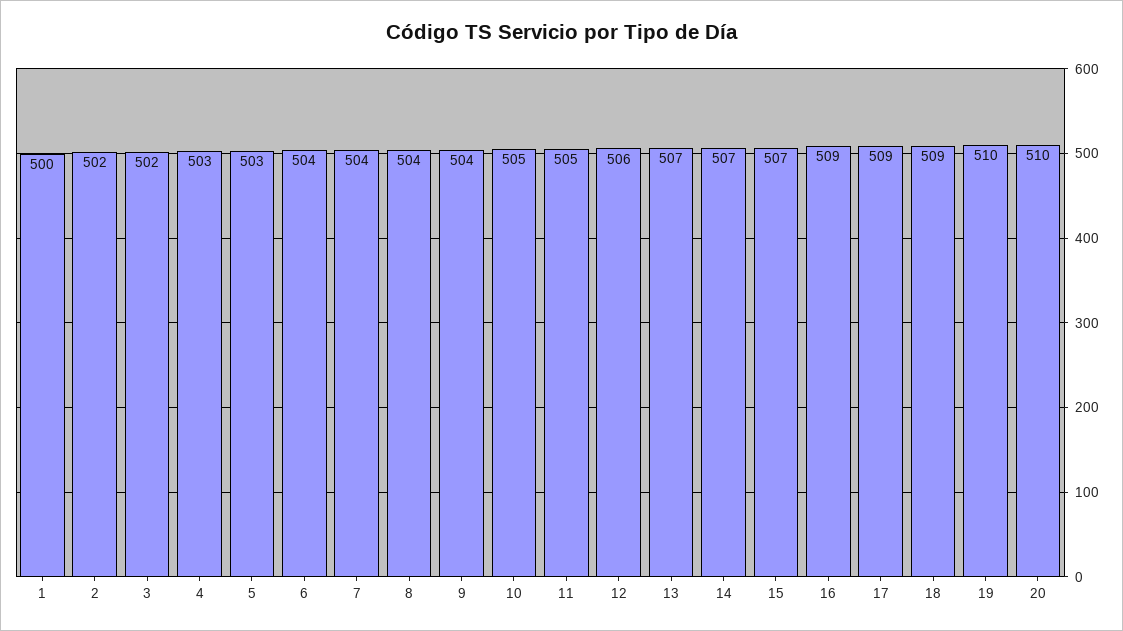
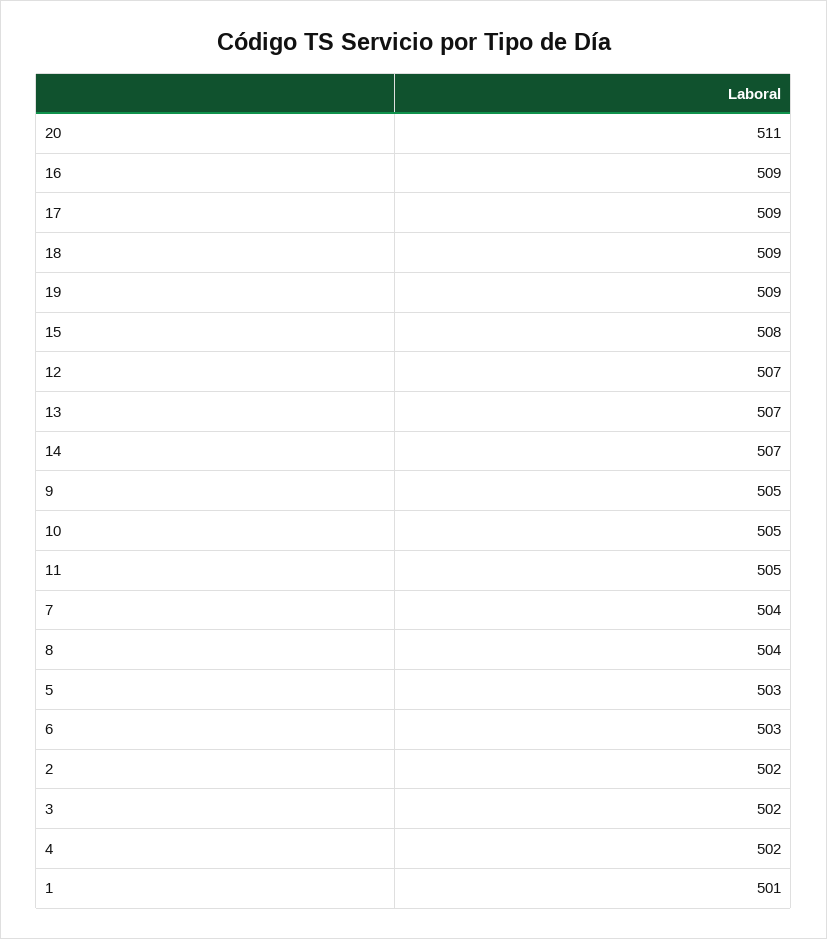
  {
-   "1": 500,
+   "1": 501,
    "2": 502,
    "3": 502,
-   "4": 503,
+   "4": 502,
    "5": 503,
-   "6": 504,
+   "6": 503,
    "7": 504,
    "8": 504,
-   "9": 504,
+   "9": 505,
    "10": 505,
    "11": 505,
-   "12": 506,
+   "12": 507,
    "13": 507,
    "14": 507,
-   "15": 507,
+   "15": 508,
    "16": 509,
    "17": 509,
    "18": 509,
-   "19": 510,
+   "19": 509,
-   "20": 510
+   "20": 511
  }

